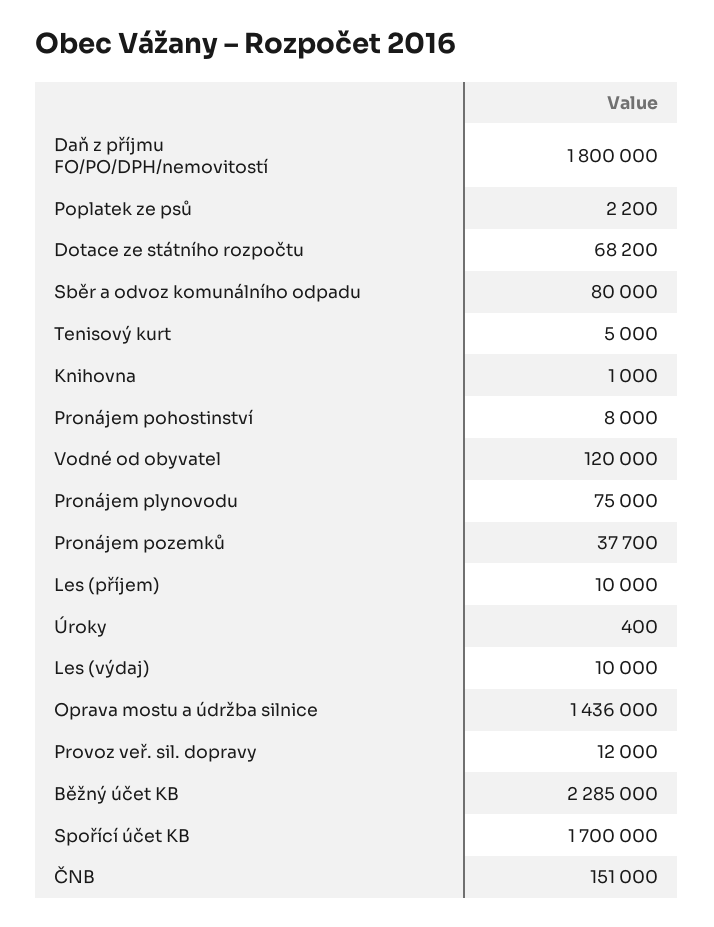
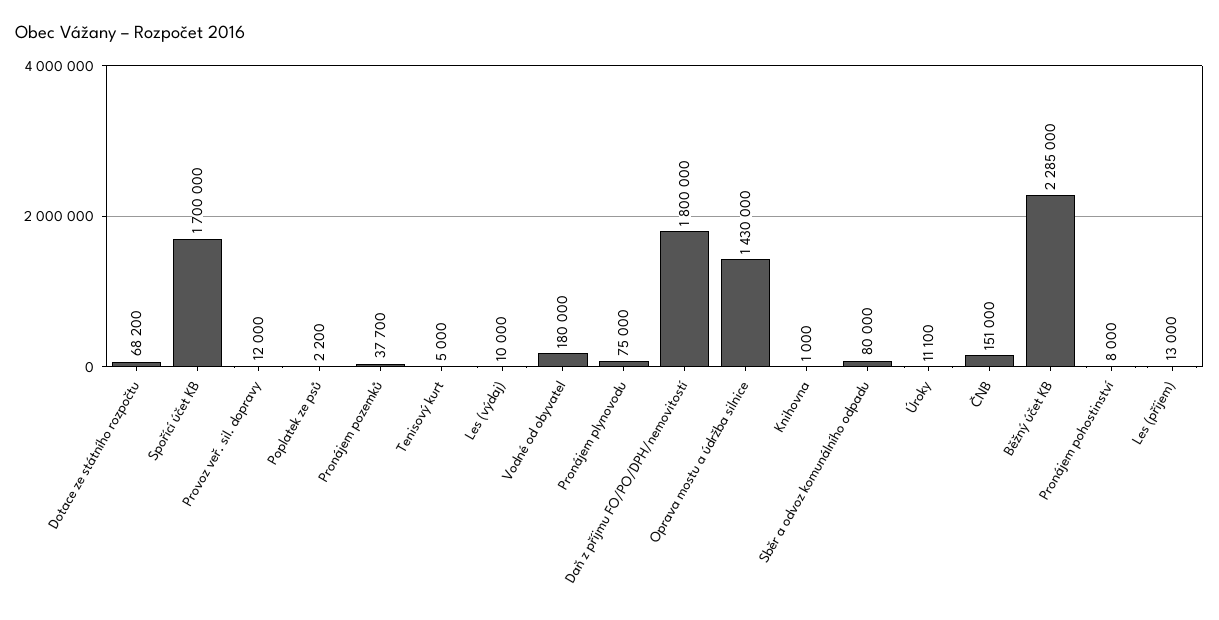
  {
    "Daň z příjmu FO/PO/DPH/nemovitostí": 1800000,
    "Poplatek ze psů": 2200,
    "Dotace ze státního rozpočtu": 68200,
    "Sběr a odvoz komunálního odpadu": 80000,
    "Tenisový kurt": 5000,
    "Knihovna": 1000,
    "Pronájem pohostinství": 8000,
-   "Vodné od obyvatel": 120000,
+   "Vodné od obyvatel": 180000,
    "Pronájem plynovodu": 75000,
    "Pronájem pozemků": 37700,
-   "Les (příjem)": 10000,
+   "Les (příjem)": 13000,
-   "Úroky": 400,
+   "Úroky": 11100,
    "Les (výdaj)": 10000,
-   "Oprava mostu a údržba silnice": 1436000,
+   "Oprava mostu a údržba silnice": 1430000,
    "Provoz veř. sil. dopravy": 12000,
    "Běžný účet KB": 2285000,
    "Spořící účet KB": 1700000,
    "ČNB": 151000
  }

